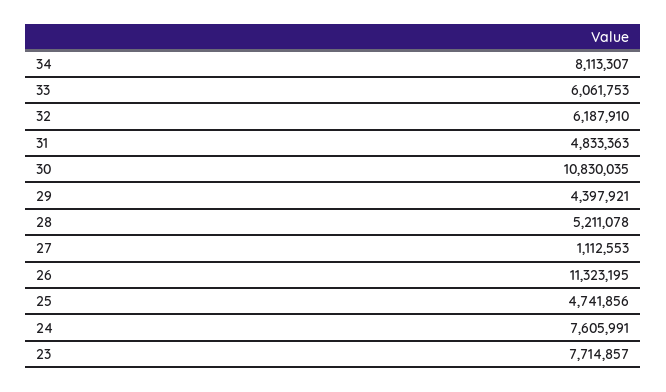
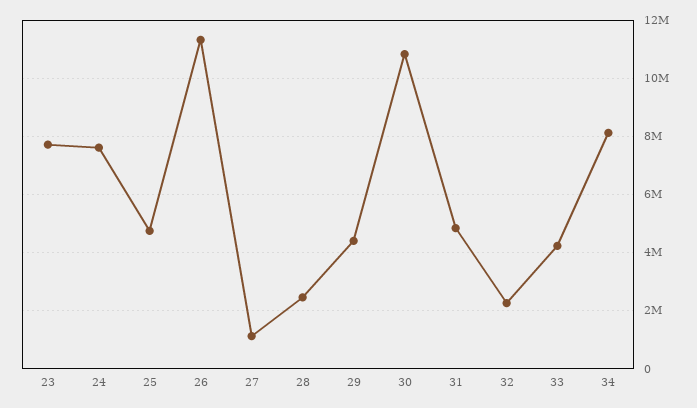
  {
    "34": 8113307,
-   "33": 6061753,
+   "33": 4250000,
-   "32": 6187910,
+   "32": 2250000,
    "31": 4833363,
    "30": 10830035,
    "29": 4397921,
-   "28": 5211078,
+   "28": 2500000,
    "27": 1112553,
    "26": 11323195,
    "25": 4741856,
    "24": 7605991,
    "23": 7714857
  }

